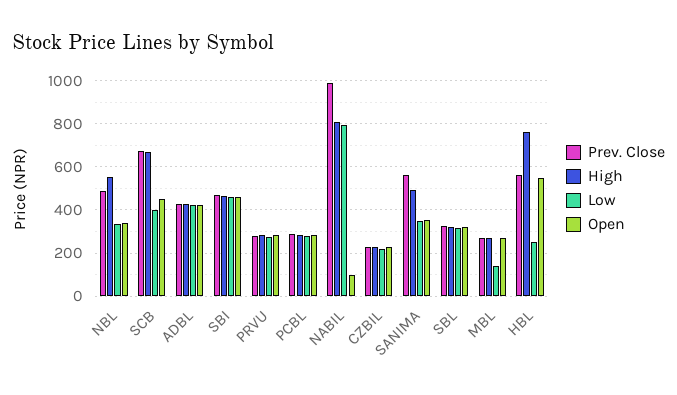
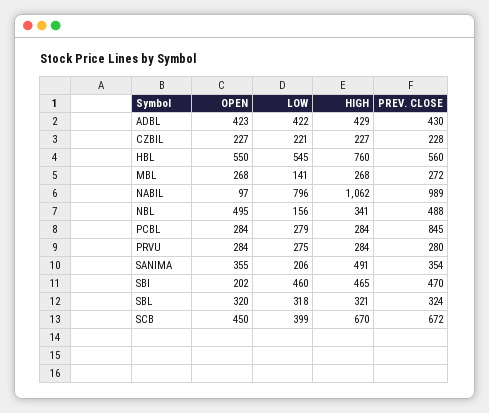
  {
    "Prev. Close": {
      "NBL": 488,
      "SCB": 672,
      "ADBL": 430,
      "SBI": 470,
      "PRVU": 280,
-     "PCBL": 300,
+     "PCBL": 845,
      "NABIL": 989,
      "CZBIL": 228,
-     "SANIMA": 550,
+     "SANIMA": 354,
      "SBL": 324,
      "MBL": 272,
      "HBL": 560
    },
    "High": {
-     "NBL": 550,
+     "NBL": 341,
      "SCB": 670,
      "ADBL": 429,
      "SBI": 465,
      "PRVU": 284,
      "PCBL": 284,
-     "NABIL": 800,
+     "NABIL": 1062,
      "CZBIL": 227,
      "SANIMA": 491,
      "SBL": 321,
      "MBL": 268,
      "HBL": 760
    },
    "Low": {
-     "NBL": 350,
+     "NBL": 156,
      "SCB": 399,
      "ADBL": 422,
      "SBI": 460,
      "PRVU": 275,
      "PCBL": 279,
      "NABIL": 796,
      "CZBIL": 221,
-     "SANIMA": 350,
+     "SANIMA": 206,
      "SBL": 318,
      "MBL": 141,
-     "HBL": 250
+     "HBL": 545
    },
    "Open": {
-     "NBL": 350,
+     "NBL": 495,
      "SCB": 450,
      "ADBL": 423,
-     "SBI": 450,
+     "SBI": 202,
      "PRVU": 284,
      "PCBL": 284,
      "NABIL": 97,
      "CZBIL": 227,
      "SANIMA": 355,
      "SBL": 320,
      "MBL": 268,
      "HBL": 550
    }
  }

